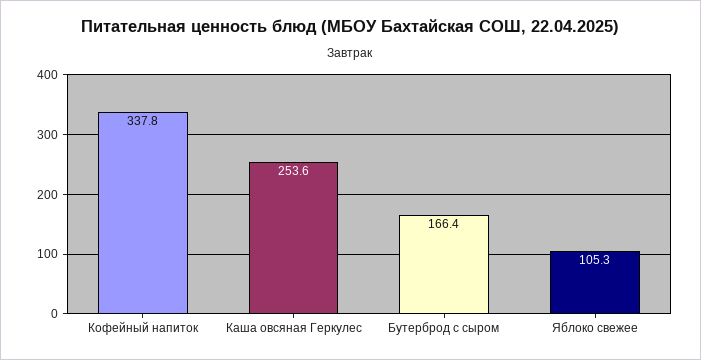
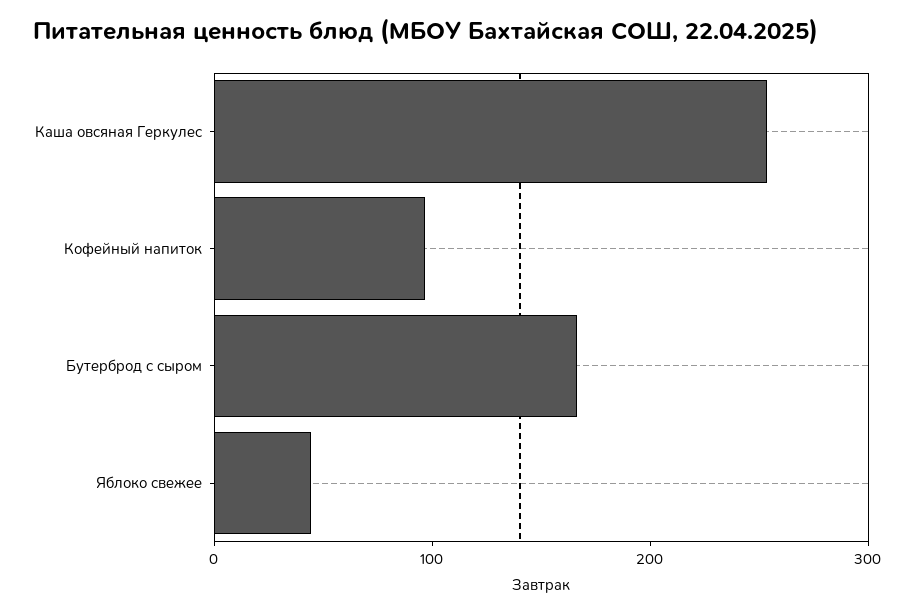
  {
-   "Кофейный напиток": 337.8,
+   "Кофейный напиток": 100,
    "Каша овсяная Геркулес": 253.6,
    "Бутерброд с сыром": 166.4,
-   "Яблоко свежее": 105.3
+   "Яблоко свежее": 40
  }

